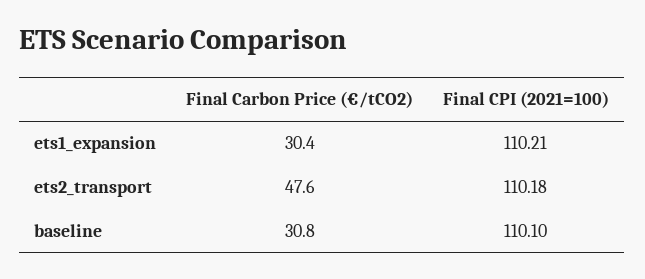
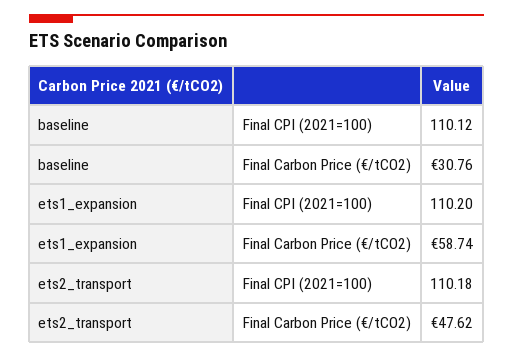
  {
    "Final Carbon Price (€/tCO2)": {
-     "ets1_expansion": 30.4,
+     "ets1_expansion": 58.74,
      "ets2_transport": 47.62,
      "baseline": 30.76
    },
    "Final CPI (2021=100)": {
-     "ets1_expansion": 110.21,
+     "ets1_expansion": 110.2,
      "ets2_transport": 110.18,
-     "baseline": 110.1
+     "baseline": 110.12
    }
  }

